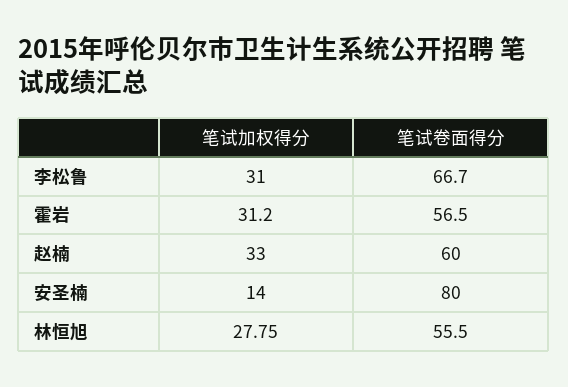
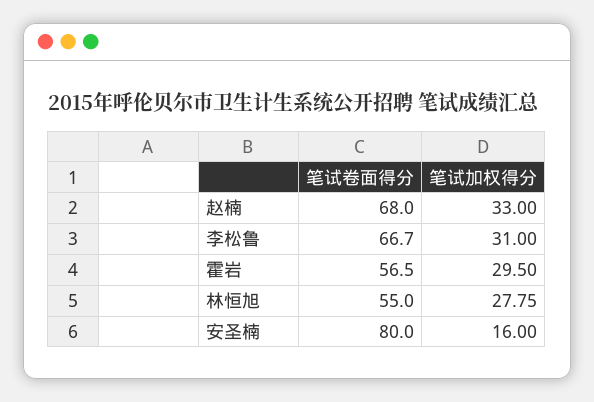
  {
    "笔试加权得分": {
      "李松鲁": 31,
-     "霍岩": 31.2,
+     "霍岩": 29.5,
      "赵楠": 33,
-     "安圣楠": 14,
+     "安圣楠": 16,
      "林恒旭": 27.75
    },
    "笔试卷面得分": {
      "李松鲁": 66.7,
      "霍岩": 56.5,
-     "赵楠": 60,
+     "赵楠": 68,
      "安圣楠": 80,
-     "林恒旭": 55.5
+     "林恒旭": 55
    }
  }

